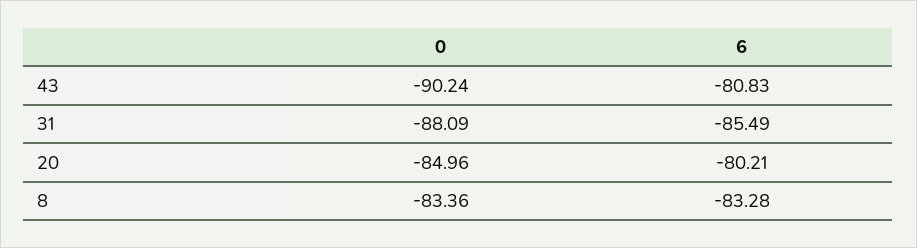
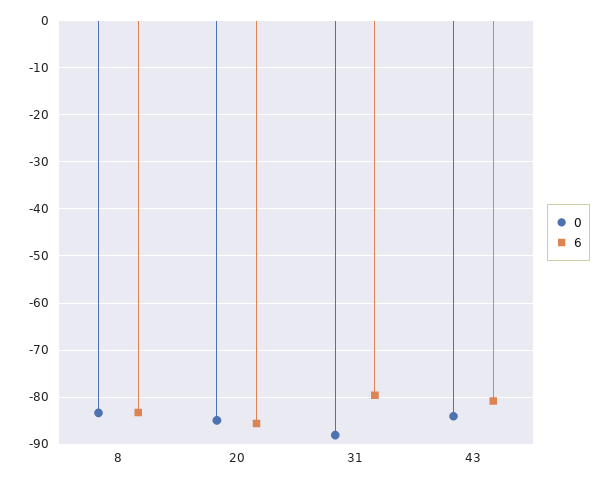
  {
    "0": {
-     "43": -90.24,
+     "43": -84,
      "31": -88.09,
      "20": -84.96,
      "8": -83.36
    },
    "6": {
      "43": -80.83,
-     "31": -85.49,
+     "31": -80,
-     "20": -80.21,
+     "20": -86,
      "8": -83.28
    }
  }

